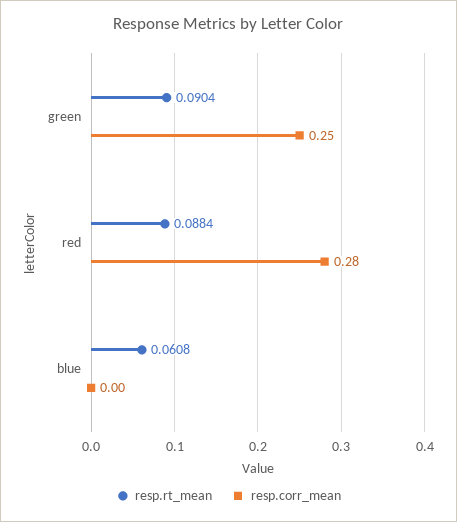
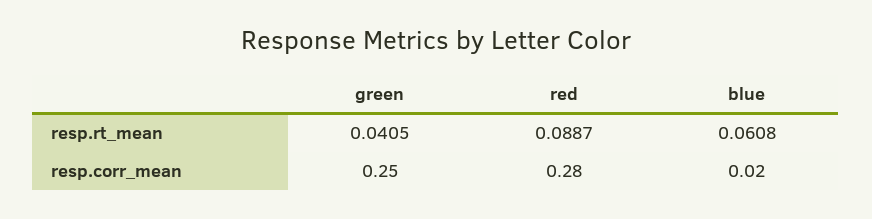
  {
    "resp.rt_mean": {
-     "green": 0.0904,
+     "green": 0.0405,
-     "red": 0.0884,
+     "red": 0.0887,
      "blue": 0.0608
    },
    "resp.corr_mean": {
      "green": 0.25,
      "red": 0.28,
-     "blue": 0
+     "blue": 0.02
    }
  }

